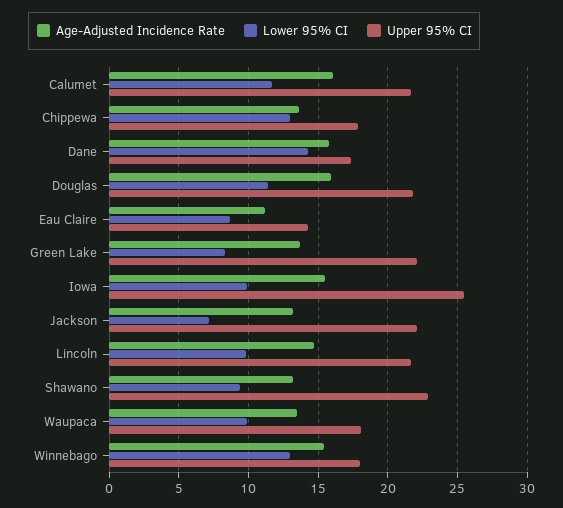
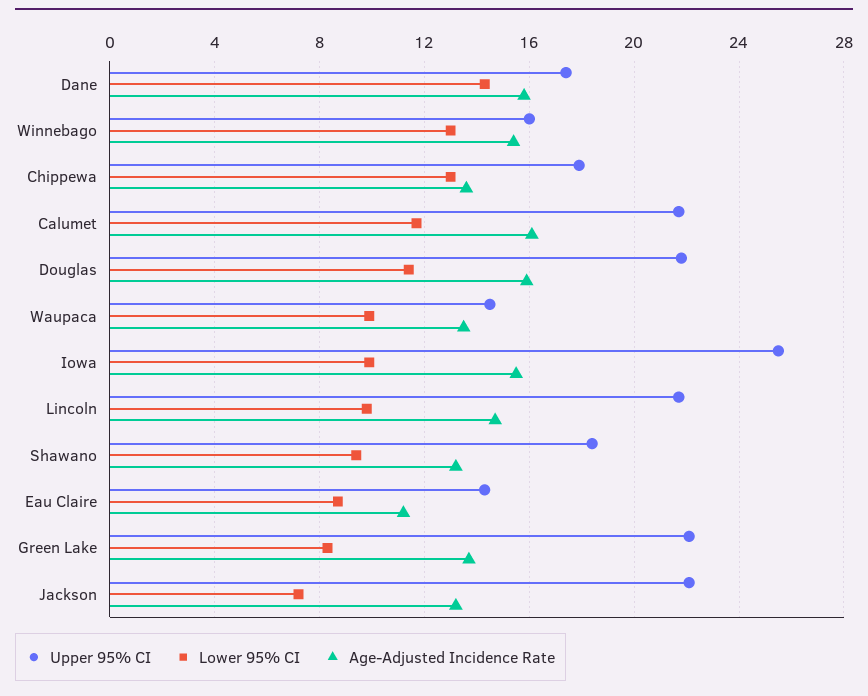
  {
    "Age-Adjusted Incidence Rate": {
      "Calumet": 16,
      "Chippewa": 13.5,
      "Dane": 16,
      "Douglas": 16,
      "Eau Claire": 11,
      "Green Lake": 13.5,
      "Iowa": 15.5,
      "Jackson": 13,
      "Lincoln": 14.5,
      "Shawano": 13,
      "Waupaca": 13.5,
      "Winnebago": 15.5
    },
    "Lower 95% CI": {
      "Calumet": 11.5,
      "Chippewa": 13,
      "Dane": 14.5,
      "Douglas": 11.5,
      "Eau Claire": 8.5,
      "Green Lake": 8.5,
      "Iowa": 10,
      "Jackson": 7,
      "Lincoln": 10,
      "Shawano": 9.5,
      "Waupaca": 10,
      "Winnebago": 13
    },
    "Upper 95% CI": {
      "Calumet": 21.5,
      "Chippewa": 18,
      "Dane": 17.5,
      "Douglas": 22,
      "Eau Claire": 14.5,
      "Green Lake": 22,
      "Iowa": 25.5,
      "Jackson": 22,
      "Lincoln": 21.5,
-     "Shawano": 23,
+     "Shawano": 18.5,
-     "Waupaca": 18,
+     "Waupaca": 14.5,
-     "Winnebago": 18
+     "Winnebago": 16
    }
  }

